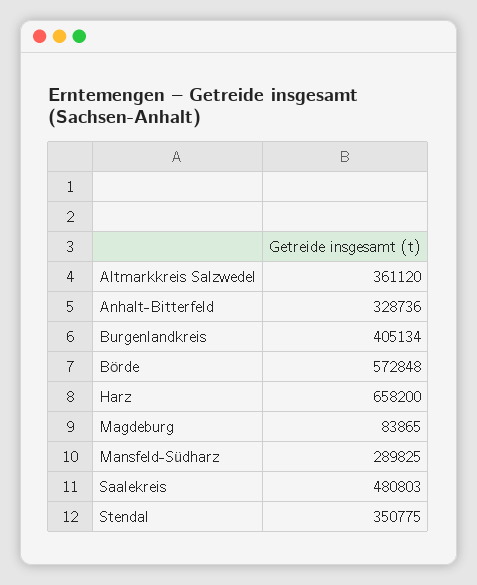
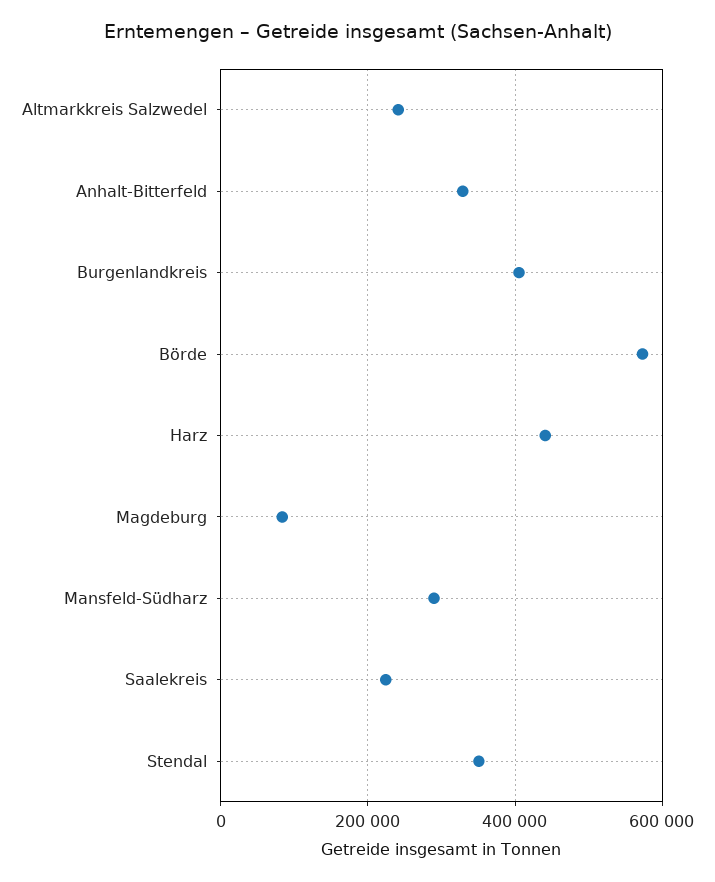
  {
-   "Altmarkkreis Salzwedel": 361120,
+   "Altmarkkreis Salzwedel": 240000,
    "Anhalt-Bitterfeld": 328736,
    "Burgenlandkreis": 405134,
    "Börde": 572848,
-   "Harz": 658200,
+   "Harz": 440000,
    "Magdeburg": 83865,
    "Mansfeld-Südharz": 289825,
-   "Saalekreis": 480803,
+   "Saalekreis": 220000,
    "Stendal": 350775
  }

